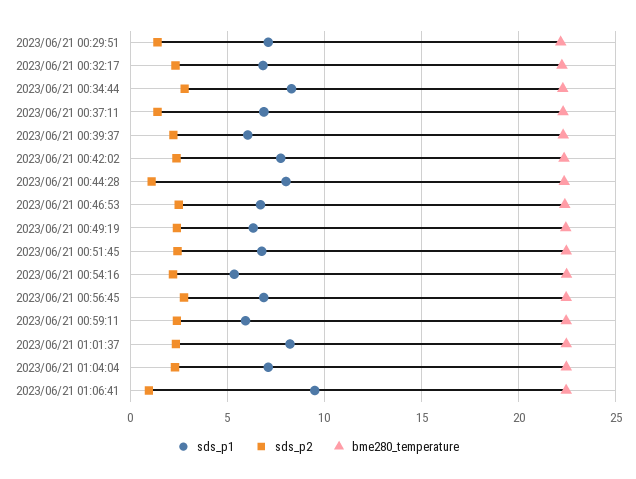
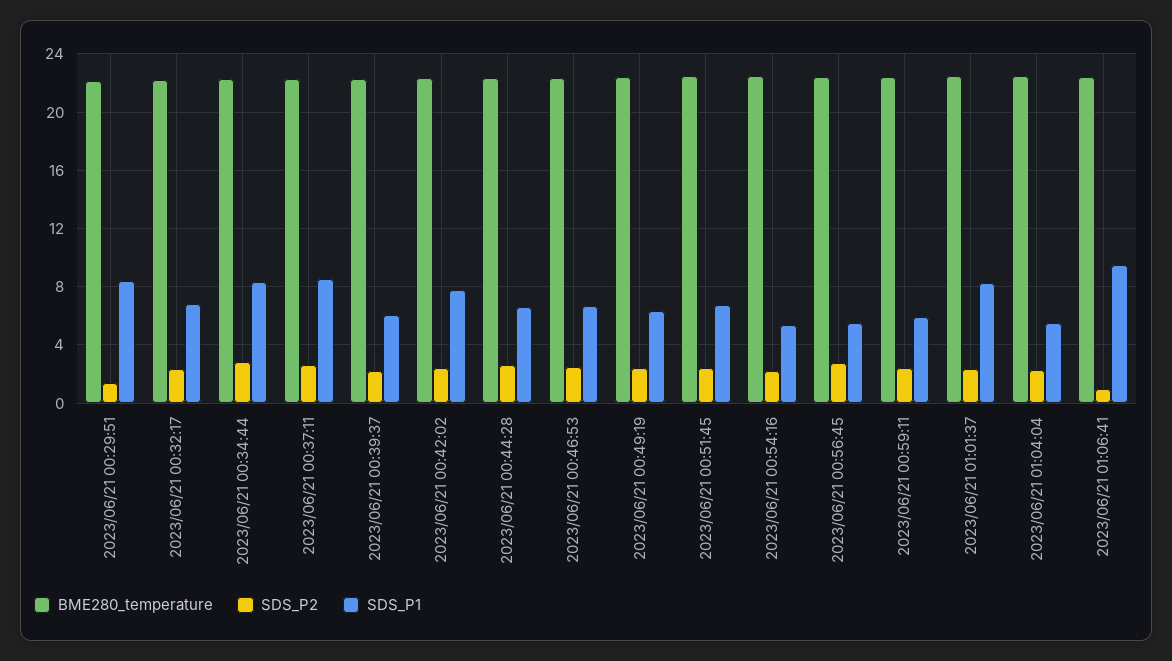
  {
    "sds_p1": {
-     "2023/06/21 00:29:51": 7,
+     "2023/06/21 00:29:51": 8.5,
      "2023/06/21 00:32:17": 7,
      "2023/06/21 00:34:44": 8.5,
-     "2023/06/21 00:37:11": 7,
+     "2023/06/21 00:37:11": 8.5,
      "2023/06/21 00:39:37": 6,
      "2023/06/21 00:42:02": 8,
-     "2023/06/21 00:44:28": 8,
+     "2023/06/21 00:44:28": 6.5,
      "2023/06/21 00:46:53": 6.5,
      "2023/06/21 00:49:19": 6.5,
      "2023/06/21 00:51:45": 7,
      "2023/06/21 00:54:16": 5.5,
-     "2023/06/21 00:56:45": 7,
+     "2023/06/21 00:56:45": 5.5,
      "2023/06/21 00:59:11": 6,
      "2023/06/21 01:01:37": 8,
-     "2023/06/21 01:04:04": 7,
+     "2023/06/21 01:04:04": 5.5,
      "2023/06/21 01:06:41": 9.5
    },
    "sds_p2": {
      "2023/06/21 00:29:51": 1.5,
      "2023/06/21 00:32:17": 2.5,
      "2023/06/21 00:34:44": 3,
-     "2023/06/21 00:37:11": 1.5,
+     "2023/06/21 00:37:11": 2.5,
      "2023/06/21 00:39:37": 2,
      "2023/06/21 00:42:02": 2.5,
-     "2023/06/21 00:44:28": 1,
+     "2023/06/21 00:44:28": 2.5,
      "2023/06/21 00:46:53": 2.5,
      "2023/06/21 00:49:19": 2.5,
      "2023/06/21 00:51:45": 2.5,
      "2023/06/21 00:54:16": 2,
      "2023/06/21 00:56:45": 3,
      "2023/06/21 00:59:11": 2.5,
      "2023/06/21 01:01:37": 2.5,
      "2023/06/21 01:04:04": 2.5,
      "2023/06/21 01:06:41": 1
    },
    "bme280_temperature": {
      "2023/06/21 00:29:51": 22,
      "2023/06/21 00:32:17": 22,
      "2023/06/21 00:34:44": 22.5,
      "2023/06/21 00:37:11": 22.5,
      "2023/06/21 00:39:37": 22.5,
      "2023/06/21 00:42:02": 22.5,
      "2023/06/21 00:44:28": 22.5,
      "2023/06/21 00:46:53": 22.5,
      "2023/06/21 00:49:19": 22.5,
      "2023/06/21 00:51:45": 22.5,
      "2023/06/21 00:54:16": 22.5,
      "2023/06/21 00:56:45": 22.5,
      "2023/06/21 00:59:11": 22.5,
      "2023/06/21 01:01:37": 22.5,
      "2023/06/21 01:04:04": 22.5,
      "2023/06/21 01:06:41": 22.5
    }
  }

